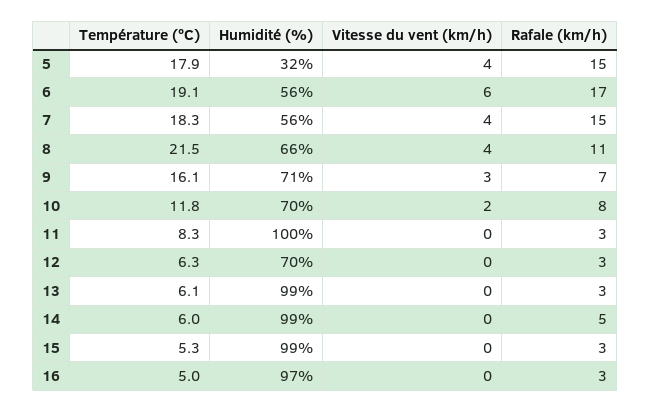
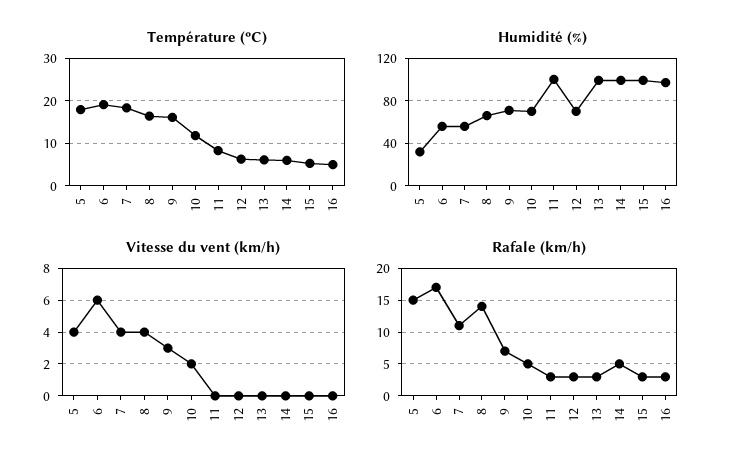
  {
    "Température (ºC)": {
      "5": 17.9,
      "6": 19.1,
      "7": 18.3,
-     "8": 21.5,
+     "8": 16,
      "9": 16.1,
      "10": 11.8,
      "11": 8.3,
      "12": 6.3,
      "13": 6.1,
      "14": 6,
      "15": 5.3,
      "16": 5
    },
    "Humidité (%)": {
      "5": 32,
      "6": 56,
      "7": 56,
      "8": 66,
      "9": 71,
      "10": 70,
      "11": 100,
      "12": 70,
      "13": 99,
      "14": 99,
      "15": 99,
      "16": 97
    },
    "Vitesse du vent (km/h)": {
      "5": 4,
      "6": 6,
      "7": 4,
      "8": 4,
      "9": 3,
      "10": 2,
      "11": 0,
      "12": 0,
      "13": 0,
      "14": 0,
      "15": 0,
      "16": 0
    },
    "Rafale (km/h)": {
      "5": 15,
      "6": 17,
-     "7": 15,
+     "7": 11,
-     "8": 11,
+     "8": 14,
      "9": 7,
-     "10": 8,
+     "10": 5,
      "11": 3,
      "12": 3,
      "13": 3,
      "14": 5,
      "15": 3,
      "16": 3
    }
  }

